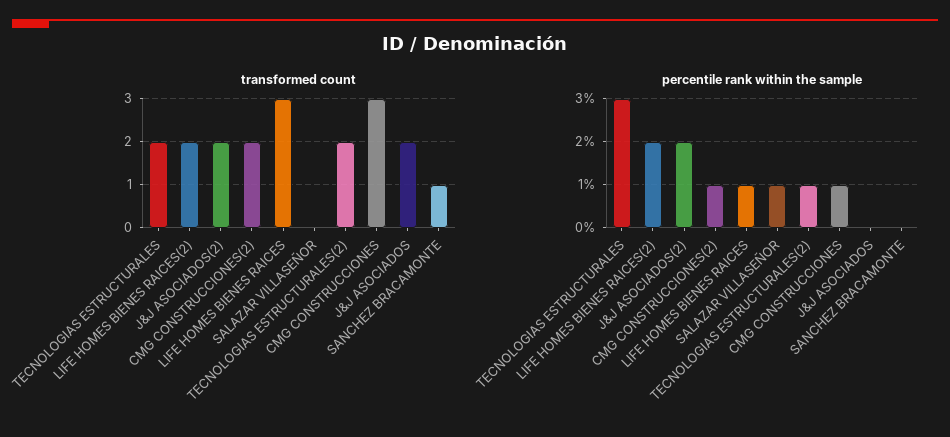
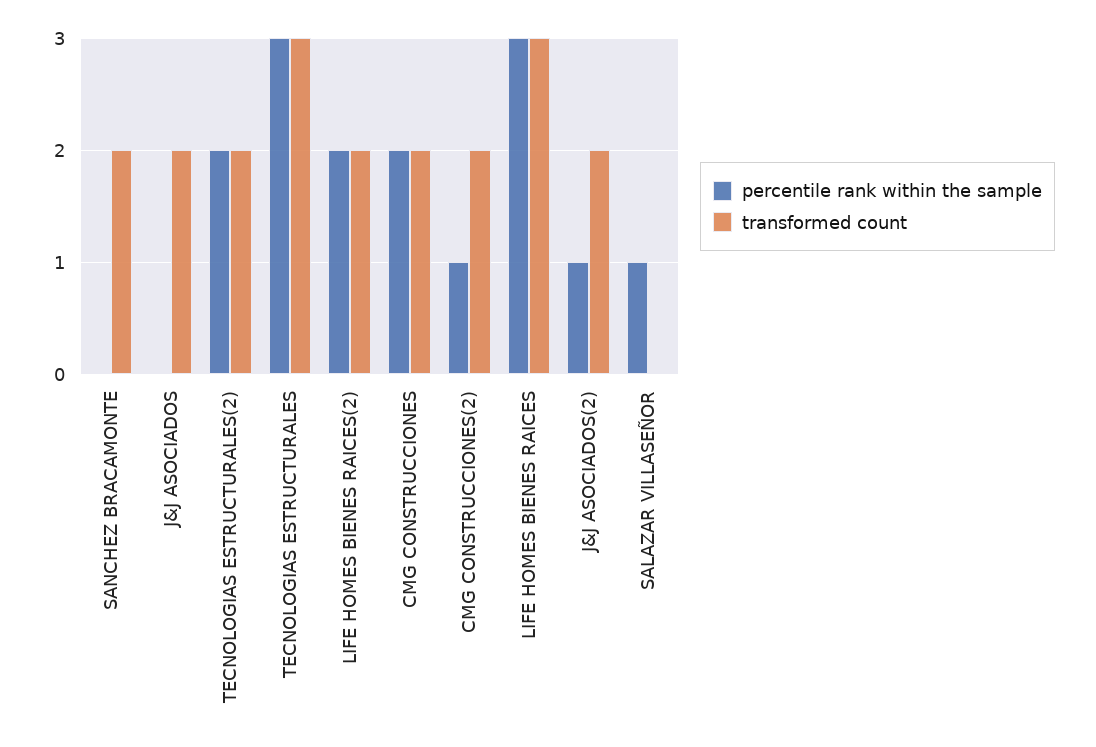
  {
    "transformed count": {
-     "TECNOLOGIAS ESTRUCTURALES": 2,
+     "TECNOLOGIAS ESTRUCTURALES": 3,
      "LIFE HOMES BIENES RAICES(2)": 2,
      "J&J ASOCIADOS(2)": 2,
      "CMG CONSTRUCCIONES(2)": 2,
      "LIFE HOMES BIENES RAICES": 3,
      "SALAZAR VILLASEÑOR": 0,
      "TECNOLOGIAS ESTRUCTURALES(2)": 2,
-     "CMG CONSTRUCCIONES": 3,
+     "CMG CONSTRUCCIONES": 2,
      "J&J ASOCIADOS": 2,
-     "SANCHEZ BRACAMONTE": 1
+     "SANCHEZ BRACAMONTE": 2
    },
    "percentile rank within the sample": {
      "TECNOLOGIAS ESTRUCTURALES": 3,
      "LIFE HOMES BIENES RAICES(2)": 2,
-     "J&J ASOCIADOS(2)": 2,
+     "J&J ASOCIADOS(2)": 1,
      "CMG CONSTRUCCIONES(2)": 1,
-     "LIFE HOMES BIENES RAICES": 1,
+     "LIFE HOMES BIENES RAICES": 3,
      "SALAZAR VILLASEÑOR": 1,
-     "TECNOLOGIAS ESTRUCTURALES(2)": 1,
+     "TECNOLOGIAS ESTRUCTURALES(2)": 2,
-     "CMG CONSTRUCCIONES": 1,
+     "CMG CONSTRUCCIONES": 2,
      "J&J ASOCIADOS": 0,
      "SANCHEZ BRACAMONTE": 0
    }
  }

